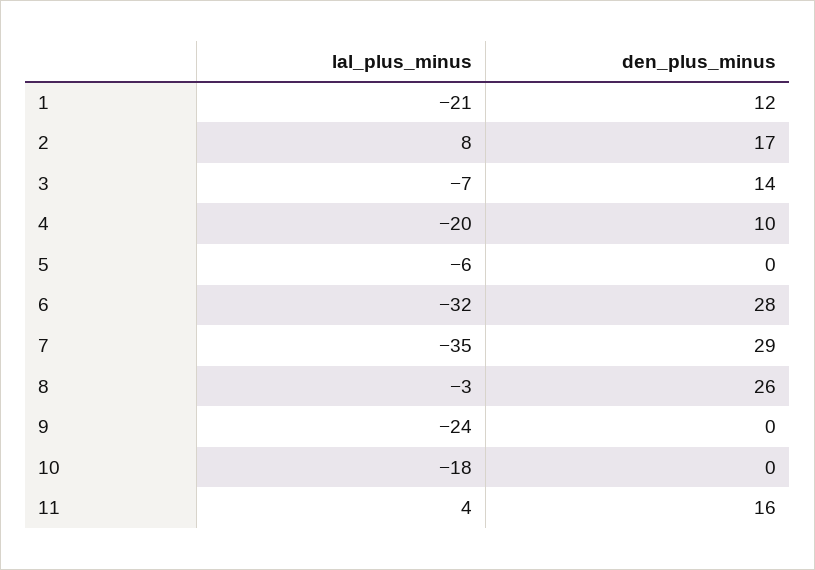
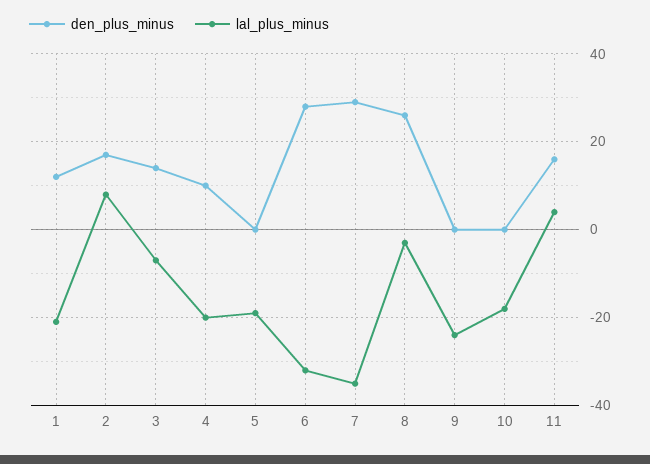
  {
    "lal_plus_minus": {
      "1": -21,
      "2": 8,
      "3": -7,
      "4": -20,
-     "5": -6,
+     "5": -20,
      "6": -32,
      "7": -35,
      "8": -3,
      "9": -24,
      "10": -18,
      "11": 4
    },
    "den_plus_minus": {
      "1": 12,
      "2": 17,
      "3": 14,
      "4": 10,
      "5": 0,
      "6": 28,
      "7": 29,
      "8": 26,
      "9": 0,
      "10": 0,
      "11": 16
    }
  }

